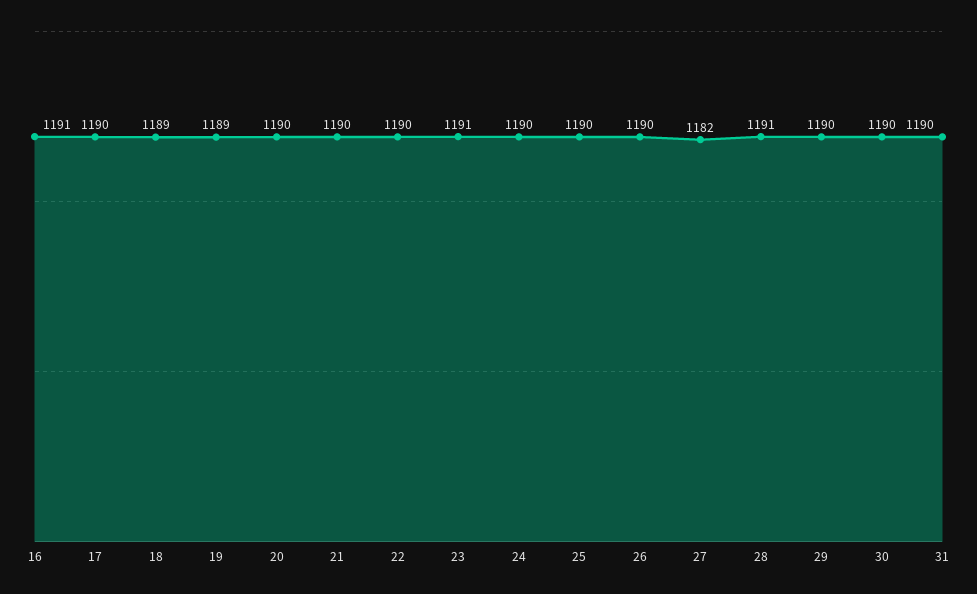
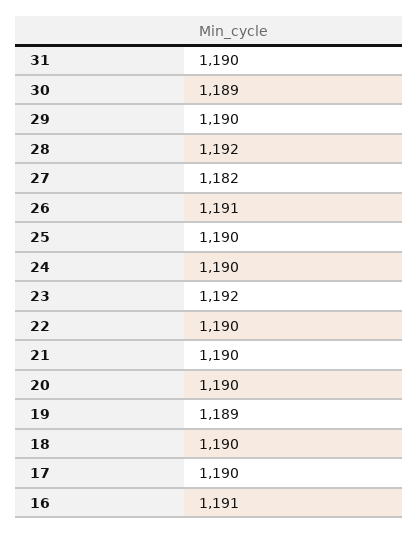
  {
    "16": 1191,
    "17": 1190,
-   "18": 1189,
+   "18": 1190,
    "19": 1189,
    "20": 1190,
    "21": 1190,
    "22": 1190,
-   "23": 1191,
+   "23": 1192,
    "24": 1190,
    "25": 1190,
-   "26": 1190,
+   "26": 1191,
    "27": 1182,
-   "28": 1191,
+   "28": 1192,
    "29": 1190,
-   "30": 1190,
+   "30": 1189,
    "31": 1190
  }

